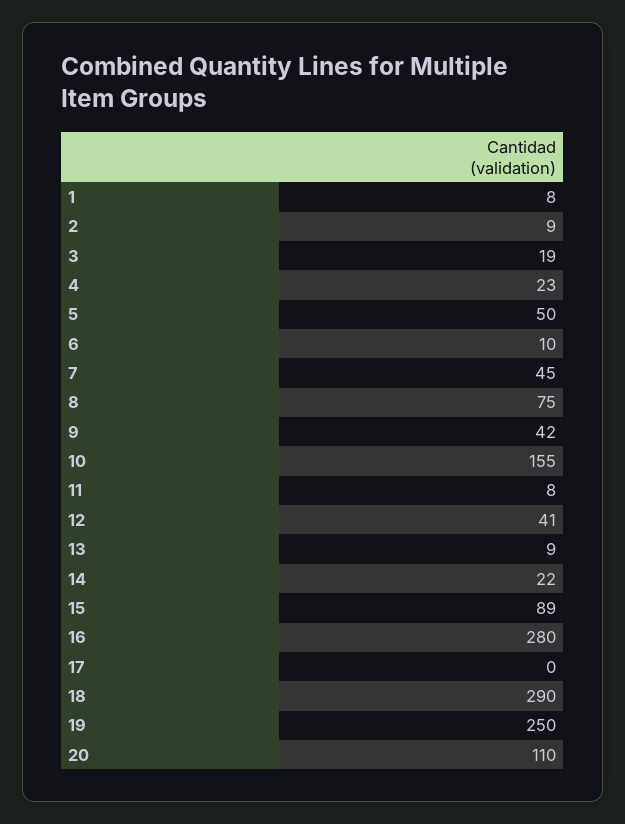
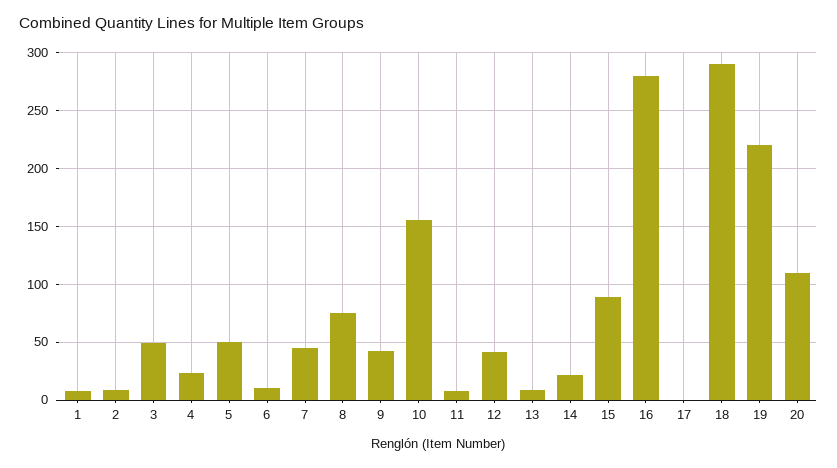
  {
    "1": 8,
    "2": 9,
-   "3": 19,
+   "3": 50,
    "4": 23,
    "5": 50,
    "6": 10,
    "7": 45,
    "8": 75,
    "9": 42,
    "10": 155,
    "11": 8,
    "12": 41,
    "13": 9,
    "14": 22,
    "15": 89,
    "16": 280,
    "17": 0,
    "18": 290,
-   "19": 250,
+   "19": 220,
    "20": 110
  }

